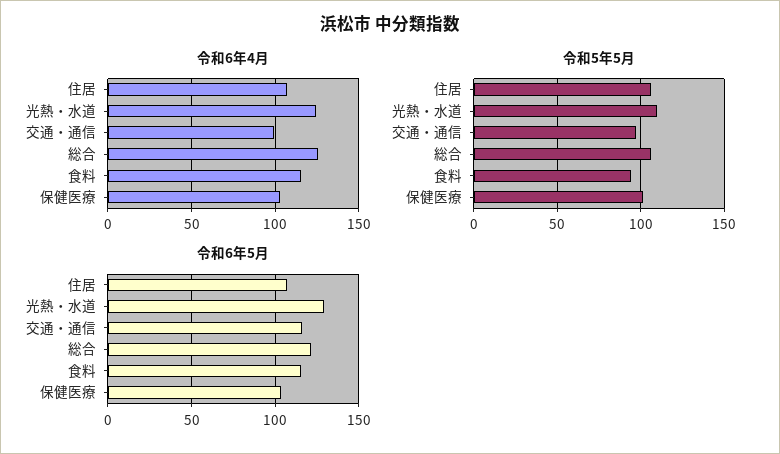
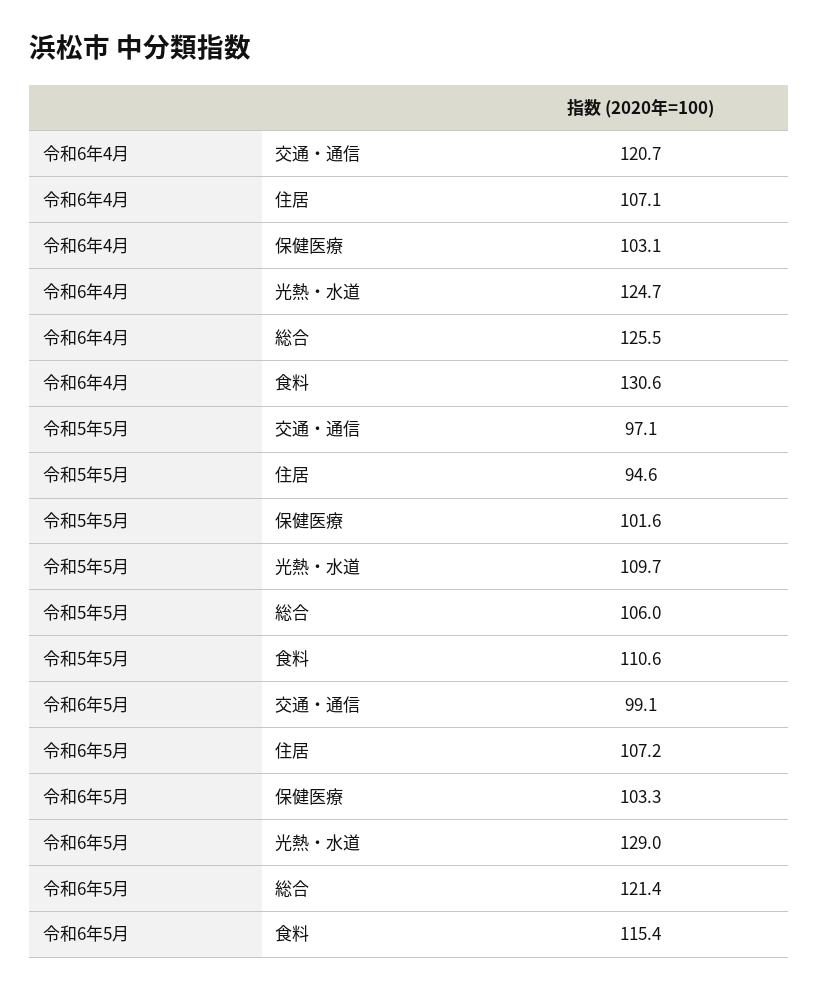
  {
    "令和6年4月": {
      "住居": 107.1,
      "光熱・水道": 124.7,
-     "交通・通信": 100,
+     "交通・通信": 120.7,
      "総合": 125.5,
-     "食料": 115,
+     "食料": 130.6,
      "保健医療": 103.1
    },
    "令和5年5月": {
-     "住居": 105,
+     "住居": 94.6,
      "光熱・水道": 109.7,
      "交通・通信": 97.1,
      "総合": 106,
-     "食料": 95,
+     "食料": 110.6,
      "保健医療": 101.6
    },
    "令和6年5月": {
      "住居": 107.2,
      "光熱・水道": 129,
-     "交通・通信": 115,
+     "交通・通信": 99.1,
      "総合": 121.4,
      "食料": 115.4,
      "保健医療": 103.3
    }
  }

